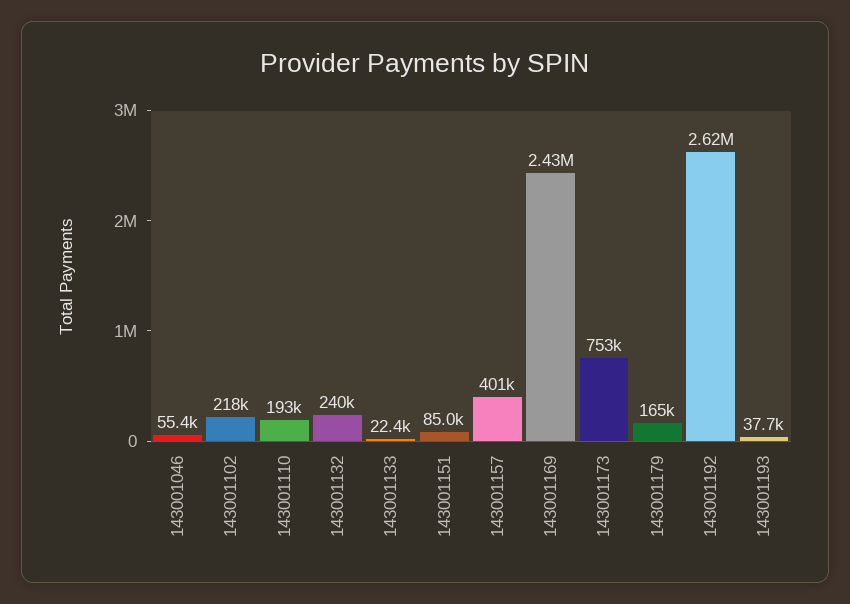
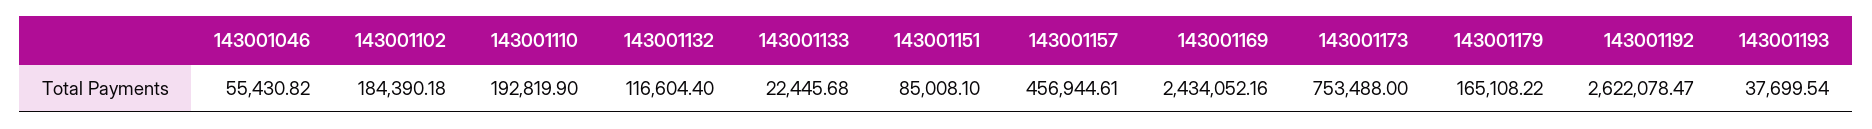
  {
    "143001046": 55430.82,
-   "143001102": 218000,
+   "143001102": 184390.18,
    "143001110": 192819.9,
-   "143001132": 240000,
+   "143001132": 116604.4,
    "143001133": 22445.68,
    "143001151": 85008.1,
-   "143001157": 401000,
+   "143001157": 456944.61,
    "143001169": 2434052.16,
    "143001173": 753488,
    "143001179": 165108.22,
    "143001192": 2622078.47,
    "143001193": 37699.54
  }

